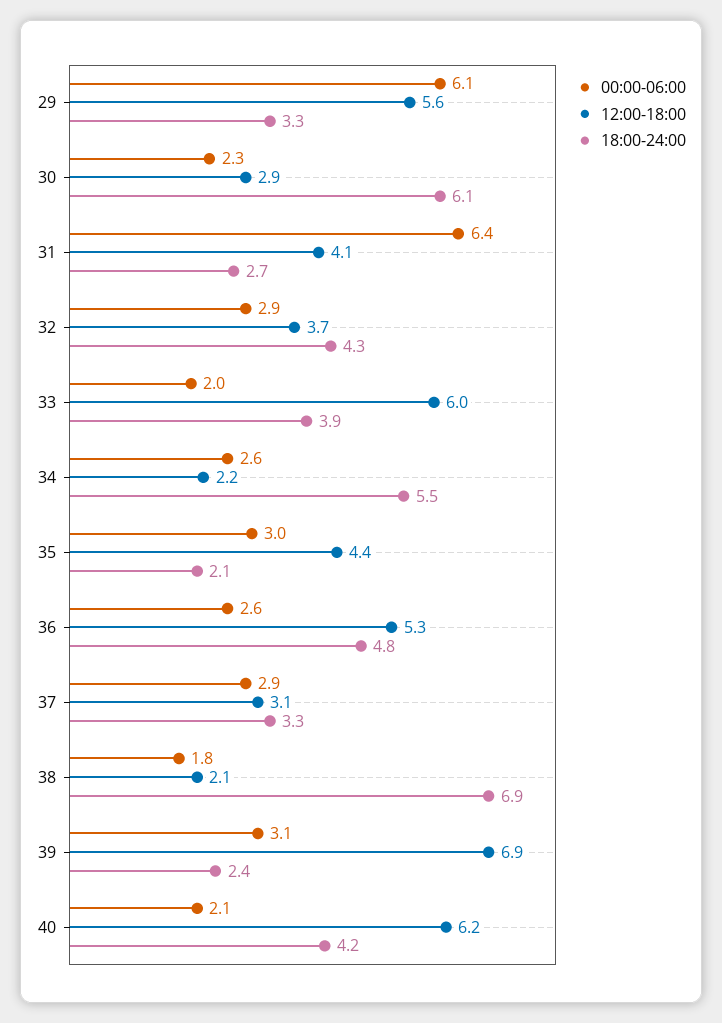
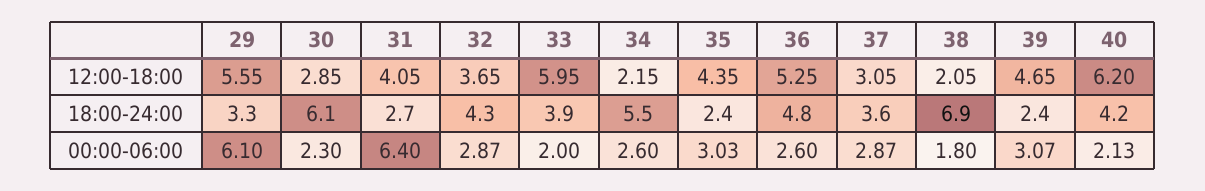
  {
    "00:00-06:00": {
      "29": 6.1,
      "30": 2.3,
      "31": 6.4,
      "32": 2.87,
      "33": 2,
      "34": 2.6,
      "35": 3.03,
      "36": 2.6,
      "37": 2.87,
      "38": 1.8,
      "39": 3.07,
      "40": 2.13
    },
    "12:00-18:00": {
      "29": 5.55,
      "30": 2.85,
      "31": 4.05,
      "32": 3.65,
      "33": 5.95,
      "34": 2.15,
      "35": 4.35,
      "36": 5.25,
      "37": 3.05,
      "38": 2.05,
-     "39": 6.9,
+     "39": 4.65,
      "40": 6.2
    },
    "18:00-24:00": {
      "29": 3.3,
      "30": 6.1,
      "31": 2.7,
      "32": 4.3,
      "33": 3.9,
      "34": 5.5,
-     "35": 2.1,
+     "35": 2.4,
      "36": 4.8,
-     "37": 3.3,
+     "37": 3.6,
      "38": 6.9,
      "39": 2.4,
      "40": 4.2
    }
  }

